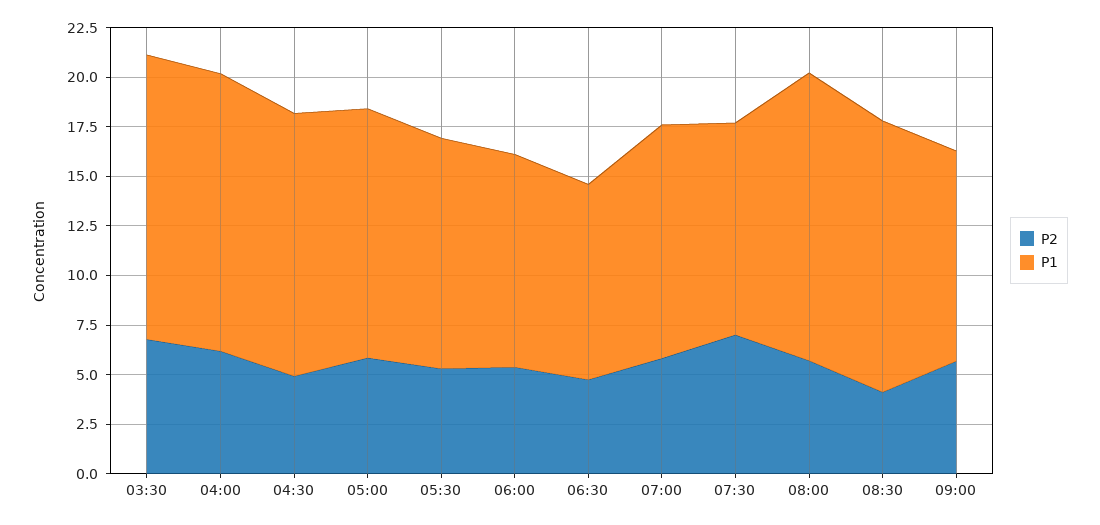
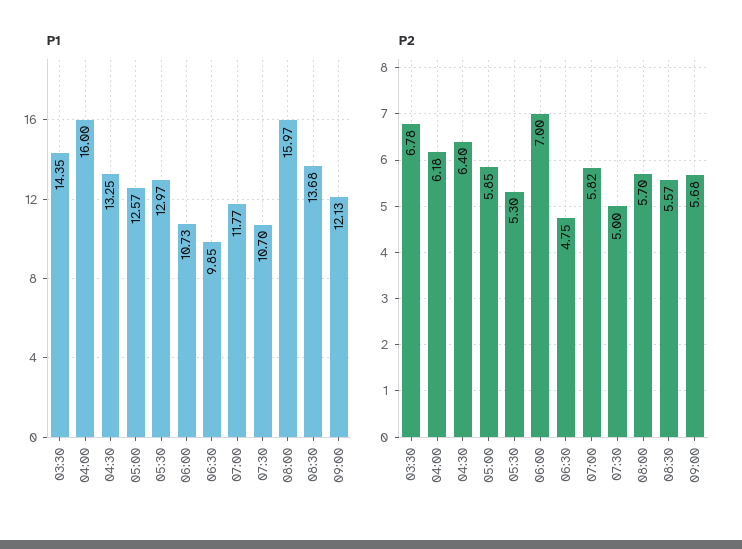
  {
    "P2": {
      "03:30": 6.78,
      "04:00": 6.18,
-     "04:30": 5,
+     "04:30": 6.4,
      "05:00": 5.85,
      "05:30": 5.3,
-     "06:00": 5.5,
+     "06:00": 7,
      "06:30": 4.75,
      "07:00": 5.82,
-     "07:30": 7,
+     "07:30": 5,
      "08:00": 5.7,
-     "08:30": 4,
+     "08:30": 5.57,
      "09:00": 5.68
    },
    "P1": {
      "03:30": 14.35,
-     "04:00": 14,
+     "04:00": 16,
      "04:30": 13.25,
      "05:00": 12.57,
-     "05:30": 11.5,
+     "05:30": 12.97,
      "06:00": 10.73,
      "06:30": 9.85,
      "07:00": 11.77,
      "07:30": 10.7,
-     "08:00": 14.5,
+     "08:00": 15.97,
      "08:30": 13.68,
-     "09:00": 10.5
+     "09:00": 12.13
    }
  }

